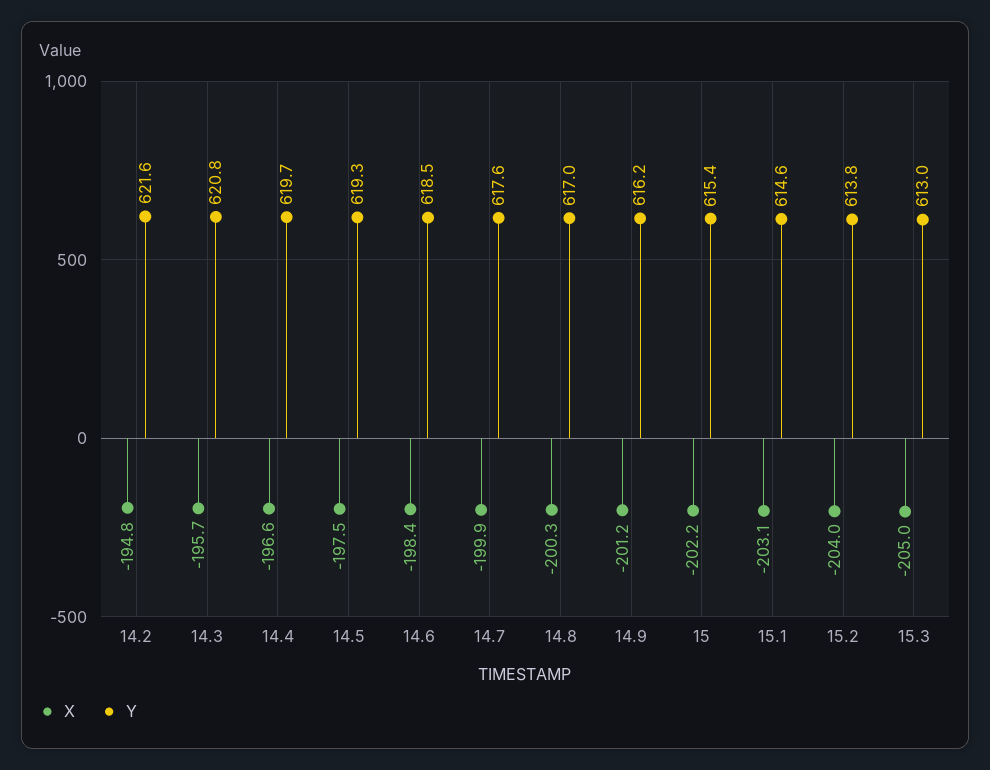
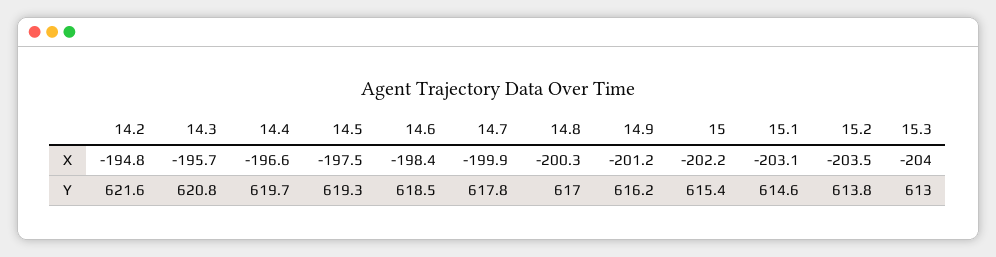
  {
    "X": {
      "14.2": -194.8,
      "14.3": -195.7,
      "14.4": -196.6,
      "14.5": -197.5,
      "14.6": -198.4,
      "14.7": -199.9,
      "14.8": -200.3,
      "14.9": -201.2,
      "15": -202.2,
      "15.1": -203.1,
-     "15.2": -204,
+     "15.2": -203.5,
-     "15.3": -205
+     "15.3": -204
    },
    "Y": {
      "14.2": 621.6,
      "14.3": 620.8,
      "14.4": 619.7,
      "14.5": 619.3,
      "14.6": 618.5,
-     "14.7": 617.6,
+     "14.7": 617.8,
      "14.8": 617,
      "14.9": 616.2,
      "15": 615.4,
      "15.1": 614.6,
      "15.2": 613.8,
      "15.3": 613
    }
  }

